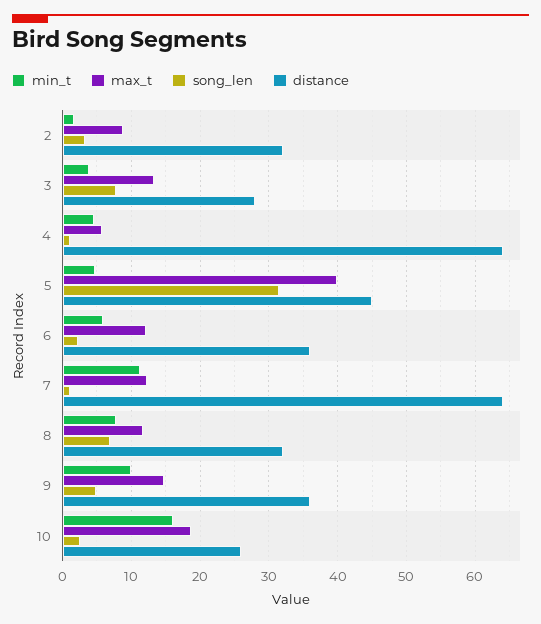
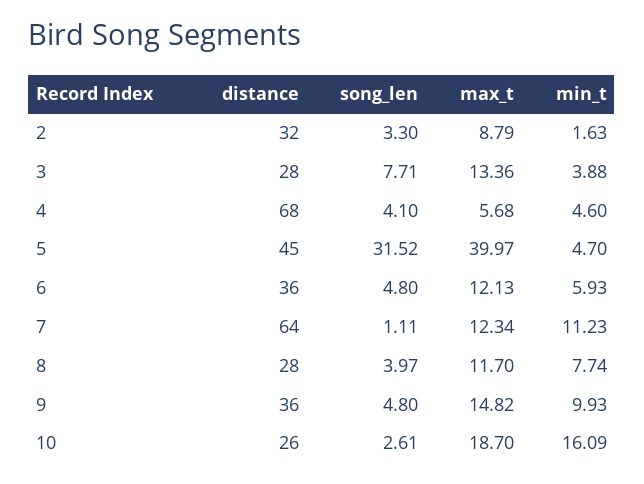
  {
    "min_t": {
      "2": 1.63,
      "3": 3.88,
      "4": 4.6,
      "5": 4.7,
      "6": 5.93,
      "7": 11.23,
      "8": 7.74,
      "9": 9.93,
      "10": 16.09
    },
    "max_t": {
      "2": 8.79,
      "3": 13.36,
      "4": 5.68,
      "5": 39.97,
      "6": 12.13,
      "7": 12.34,
      "8": 11.7,
      "9": 14.82,
      "10": 18.7
    },
    "song_len": {
      "2": 3.3,
      "3": 7.71,
-     "4": 1,
+     "4": 4.1,
      "5": 31.52,
-     "6": 2,
+     "6": 4.8,
      "7": 1.11,
-     "8": 7,
+     "8": 3.97,
      "9": 4.8,
      "10": 2.61
    },
    "distance": {
      "2": 32,
      "3": 28,
-     "4": 64,
+     "4": 68,
      "5": 45,
      "6": 36,
      "7": 64,
-     "8": 32,
+     "8": 28,
      "9": 36,
      "10": 26
    }
  }

